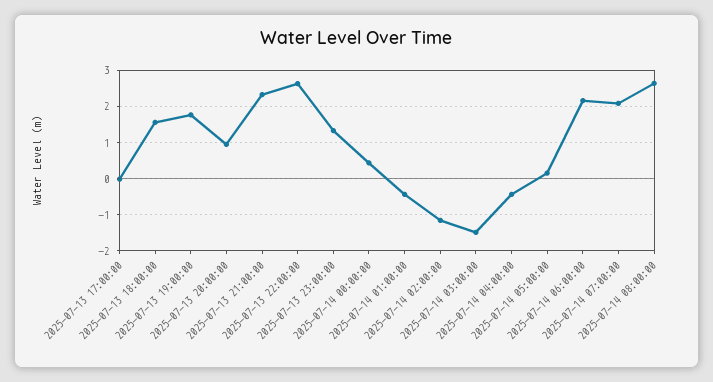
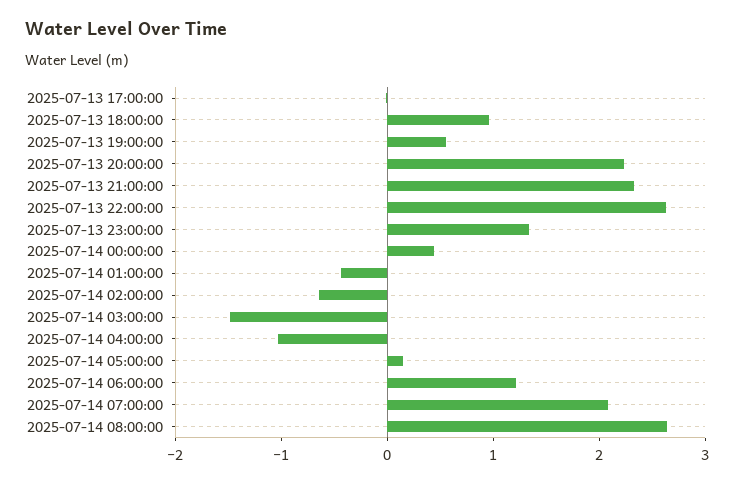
  {
    "2025-07-13 17:00:00": 0,
-   "2025-07-13 18:00:00": 1.6,
+   "2025-07-13 18:00:00": 1,
-   "2025-07-13 19:00:00": 1.8,
+   "2025-07-13 19:00:00": 0.6,
-   "2025-07-13 20:00:00": 1,
+   "2025-07-13 20:00:00": 2.2,
    "2025-07-13 21:00:00": 2.4,
    "2025-07-13 22:00:00": 2.6,
    "2025-07-13 23:00:00": 1.4,
    "2025-07-14 00:00:00": 0.4,
    "2025-07-14 01:00:00": -0.4,
-   "2025-07-14 02:00:00": -1.2,
+   "2025-07-14 02:00:00": -0.6,
    "2025-07-14 03:00:00": -1.4,
-   "2025-07-14 04:00:00": -0.4,
+   "2025-07-14 04:00:00": -1,
    "2025-07-14 05:00:00": 0.2,
-   "2025-07-14 06:00:00": 2.2,
+   "2025-07-14 06:00:00": 1.2,
    "2025-07-14 07:00:00": 2,
    "2025-07-14 08:00:00": 2.6
  }

